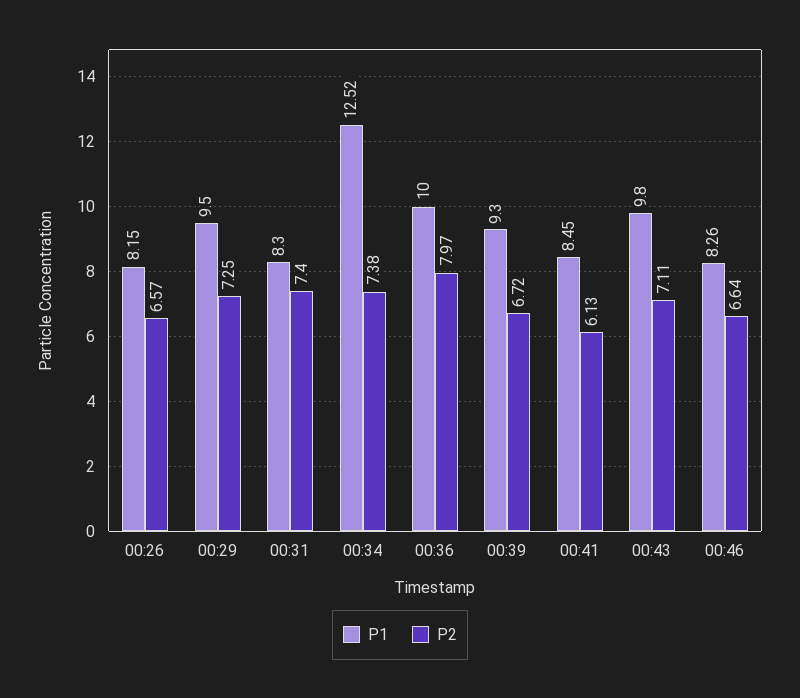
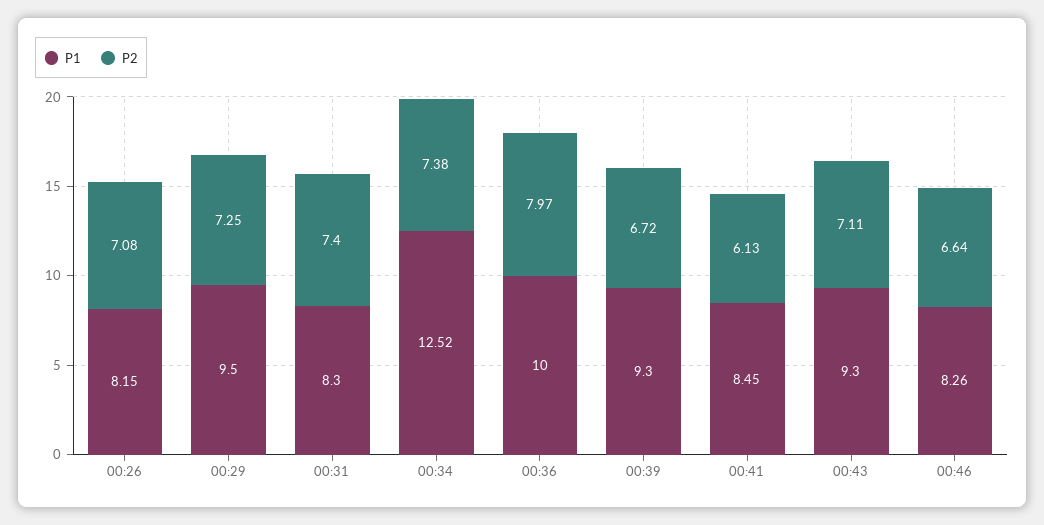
  {
    "P1": {
      "00:26": 8.15,
      "00:29": 9.5,
      "00:31": 8.3,
      "00:34": 12.52,
      "00:36": 10,
      "00:39": 9.3,
      "00:41": 8.45,
-     "00:43": 9.8,
+     "00:43": 9.3,
      "00:46": 8.26
    },
    "P2": {
-     "00:26": 6.57,
+     "00:26": 7.08,
      "00:29": 7.25,
      "00:31": 7.4,
      "00:34": 7.38,
      "00:36": 7.97,
      "00:39": 6.72,
      "00:41": 6.13,
      "00:43": 7.11,
      "00:46": 6.64
    }
  }

